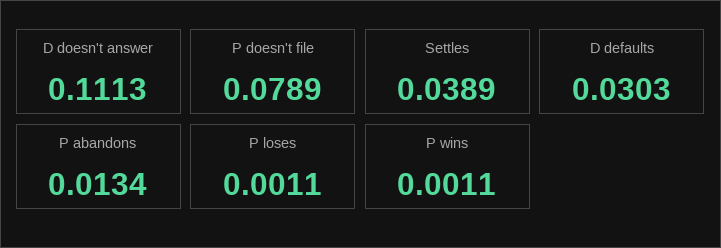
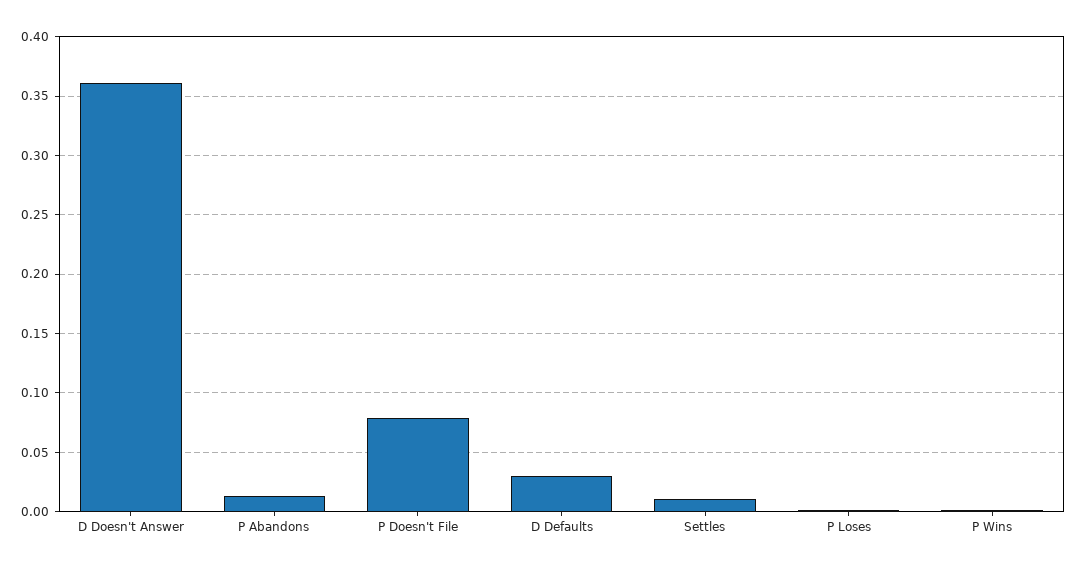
  {
-   "D doesn't answer": 0.1113,
+   "D doesn't answer": 0.36,
    "P doesn't file": 0.0789,
-   "Settles": 0.0389,
+   "Settles": 0.01,
    "D defaults": 0.0303,
    "P abandons": 0.0134,
    "P loses": 0.0011,
    "P wins": 0.0011
  }

